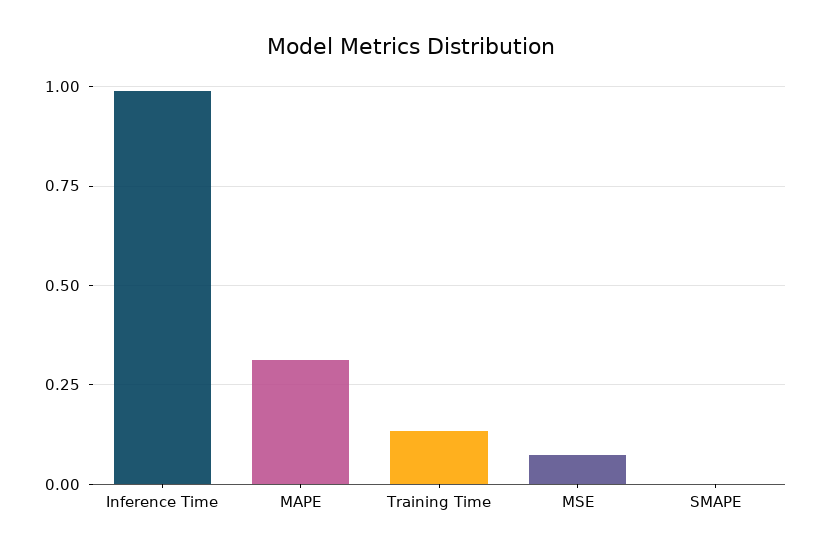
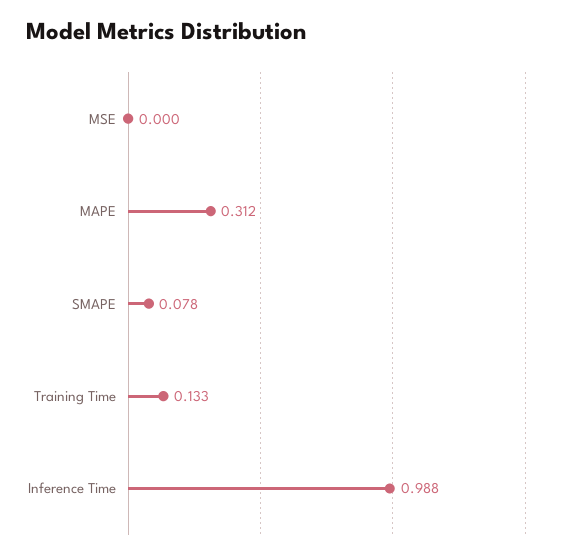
  {
    "Inference Time": 0.988,
    "MAPE": 0.312,
    "Training Time": 0.133,
-   "MSE": 0.075,
+   "MSE": 0,
-   "SMAPE": 0
+   "SMAPE": 0.078
  }

